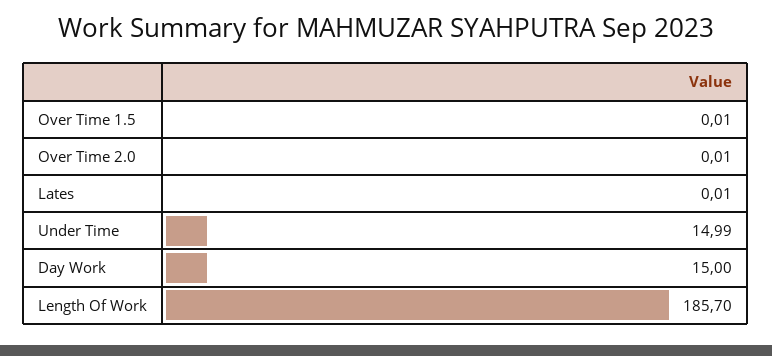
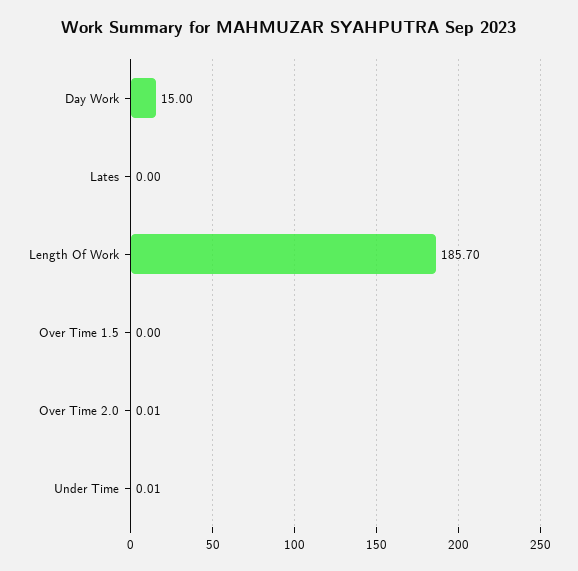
  {
-   "Over Time 1.5": 0.01,
+   "Over Time 1.5": 0,
    "Over Time 2.0": 0.01,
-   "Lates": 0.01,
+   "Lates": 0,
-   "Under Time": 14.99,
+   "Under Time": 0.01,
    "Day Work": 15,
    "Length Of Work": 185.7
  }

